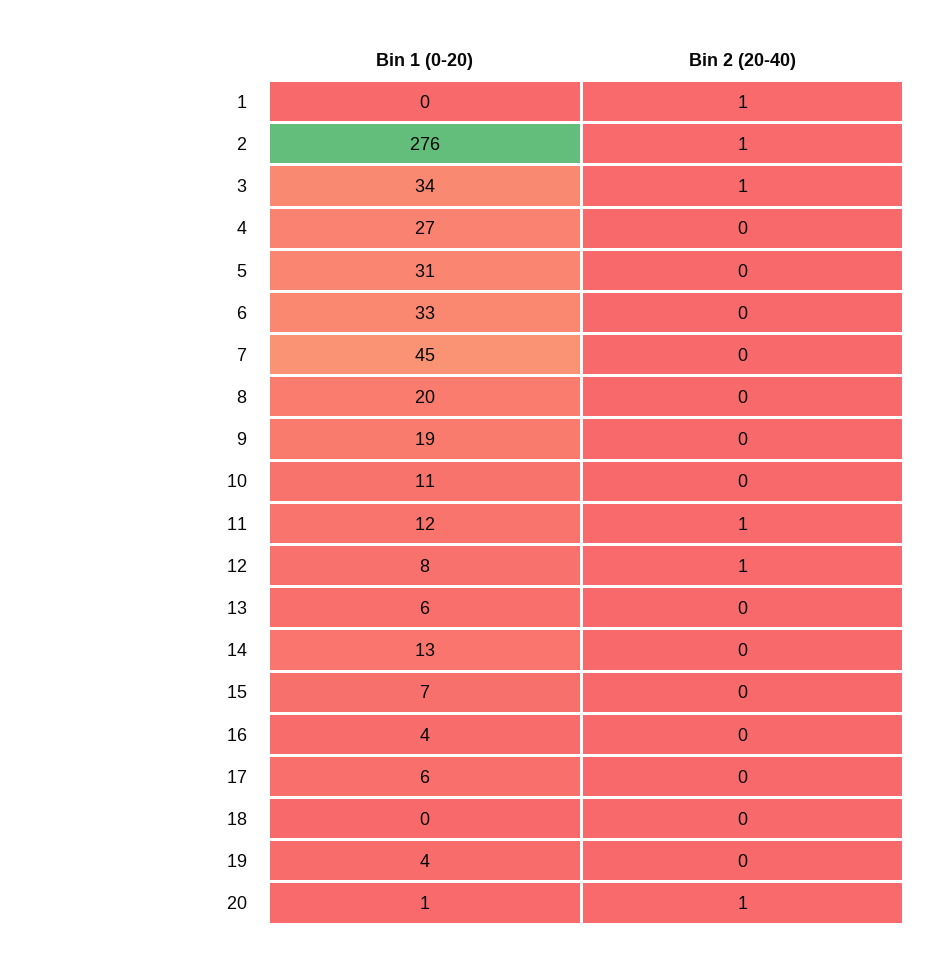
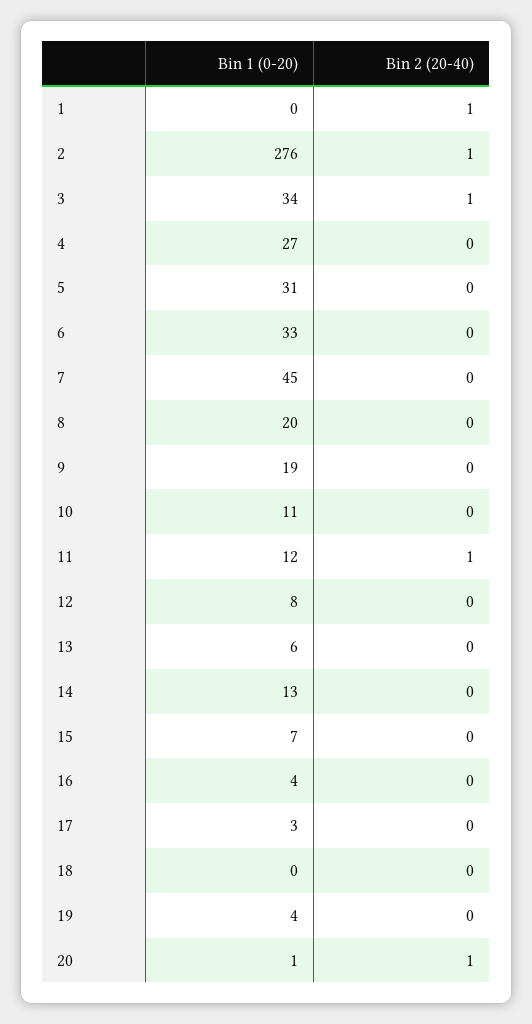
  {
    "Bin 1 (0-20)": {
      "1": 0,
      "2": 276,
      "3": 34,
      "4": 27,
      "5": 31,
      "6": 33,
      "7": 45,
      "8": 20,
      "9": 19,
      "10": 11,
      "11": 12,
      "12": 8,
      "13": 6,
      "14": 13,
      "15": 7,
      "16": 4,
-     "17": 6,
+     "17": 3,
      "18": 0,
      "19": 4,
      "20": 1
    },
    "Bin 2 (20-40)": {
      "1": 1,
      "2": 1,
      "3": 1,
      "4": 0,
      "5": 0,
      "6": 0,
      "7": 0,
      "8": 0,
      "9": 0,
      "10": 0,
      "11": 1,
-     "12": 1,
+     "12": 0,
      "13": 0,
      "14": 0,
      "15": 0,
      "16": 0,
      "17": 0,
      "18": 0,
      "19": 0,
      "20": 1
    }
  }

